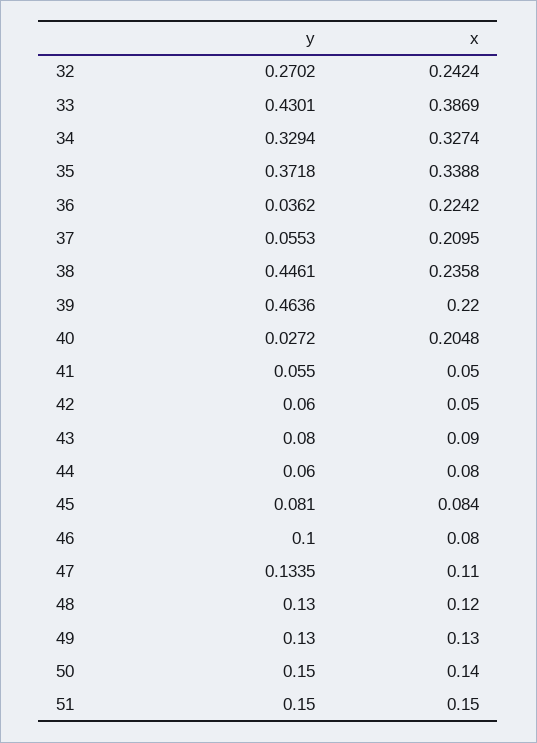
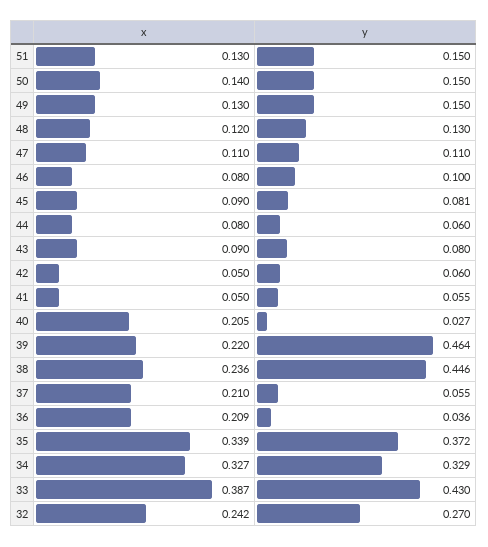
  {
    "y": {
      "32": 0.2702,
      "33": 0.4301,
      "34": 0.3294,
      "35": 0.3718,
      "36": 0.0362,
      "37": 0.0553,
      "38": 0.4461,
      "39": 0.4636,
      "40": 0.0272,
      "41": 0.055,
      "42": 0.06,
      "43": 0.08,
      "44": 0.06,
      "45": 0.081,
      "46": 0.1,
-     "47": 0.1335,
+     "47": 0.11,
      "48": 0.13,
-     "49": 0.13,
+     "49": 0.15,
      "50": 0.15,
      "51": 0.15
    },
    "x": {
      "32": 0.2424,
      "33": 0.3869,
      "34": 0.3274,
      "35": 0.3388,
-     "36": 0.2242,
+     "36": 0.209,
      "37": 0.2095,
      "38": 0.2358,
      "39": 0.22,
      "40": 0.2048,
      "41": 0.05,
      "42": 0.05,
      "43": 0.09,
      "44": 0.08,
-     "45": 0.084,
+     "45": 0.09,
      "46": 0.08,
      "47": 0.11,
      "48": 0.12,
      "49": 0.13,
      "50": 0.14,
-     "51": 0.15
+     "51": 0.13
    }
  }

